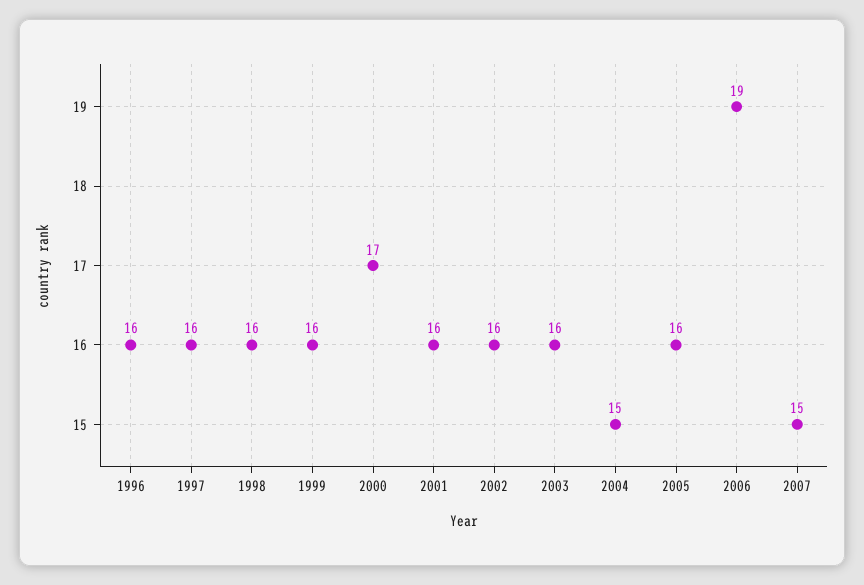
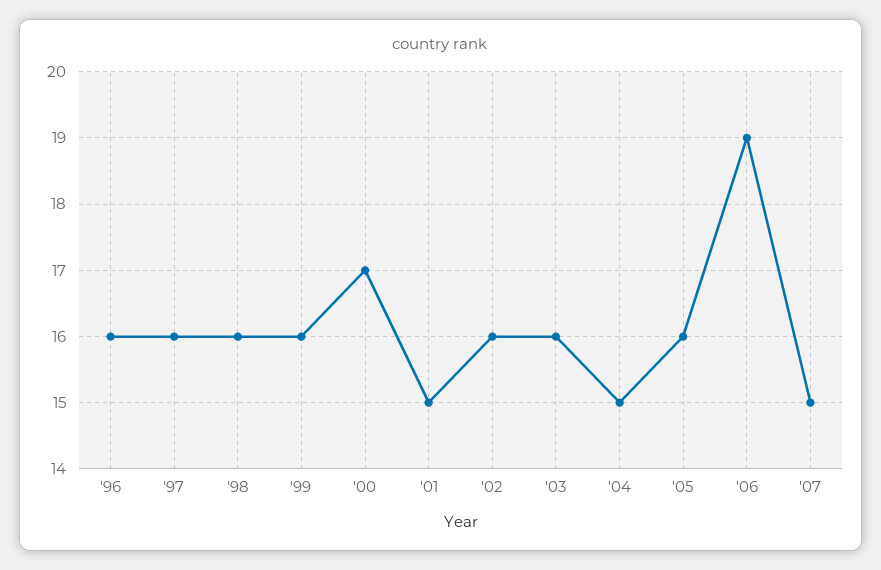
  {
    "1996": 16,
    "1997": 16,
    "1998": 16,
    "1999": 16,
    "2000": 17,
-   "2001": 16,
+   "2001": 15,
    "2002": 16,
    "2003": 16,
    "2004": 15,
    "2005": 16,
    "2006": 19,
    "2007": 15
  }

